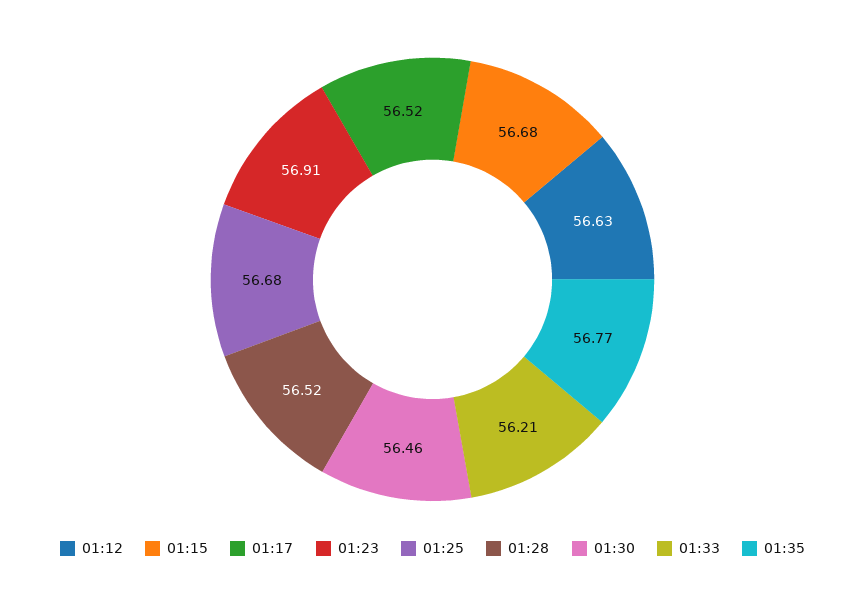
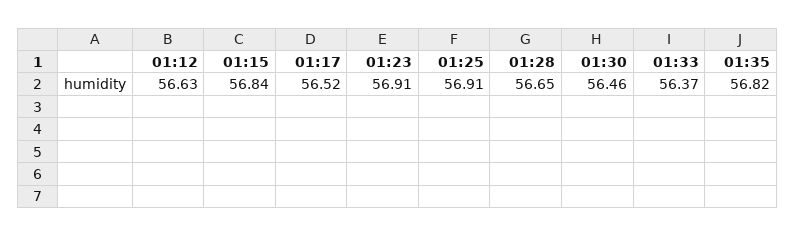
  {
    "01:12": 56.63,
-   "01:15": 56.68,
+   "01:15": 56.84,
    "01:17": 56.52,
    "01:23": 56.91,
-   "01:25": 56.68,
+   "01:25": 56.91,
-   "01:28": 56.52,
+   "01:28": 56.65,
    "01:30": 56.46,
-   "01:33": 56.21,
+   "01:33": 56.37,
-   "01:35": 56.77
+   "01:35": 56.82
  }

